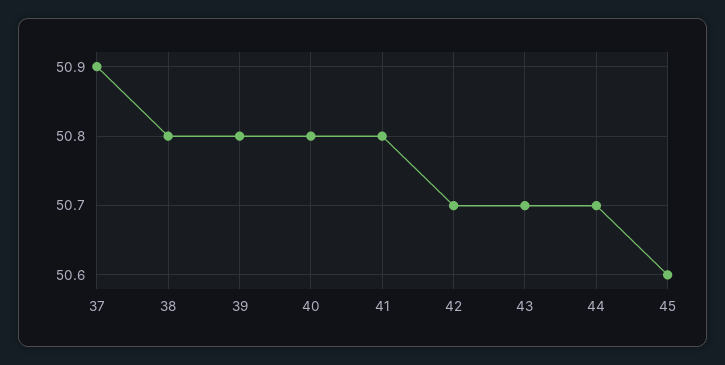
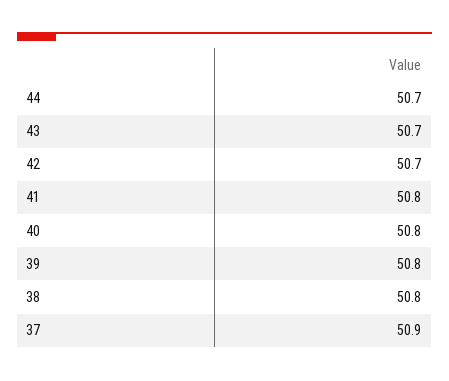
  {
    "37": 50.9,
    "38": 50.8,
    "39": 50.8,
    "40": 50.8,
    "41": 50.8,
    "42": 50.7,
    "43": 50.7,
-   "44": 50.7,
+   "44": 50.7
-   "45": 50.6
  }

